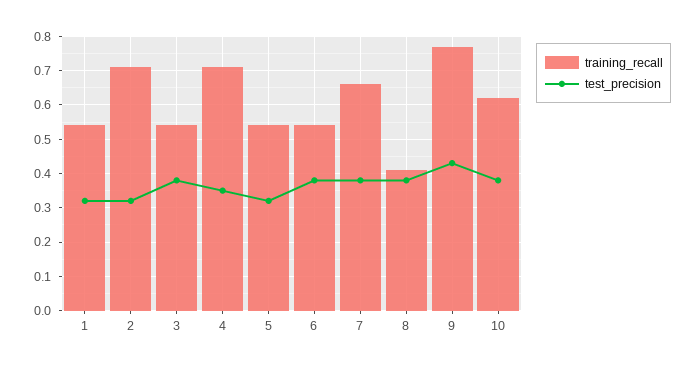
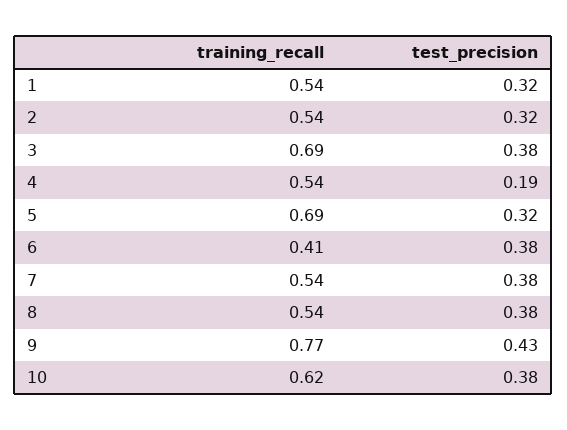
  {
    "training_recall": {
      "1": 0.54,
-     "2": 0.7,
+     "2": 0.54,
-     "3": 0.55,
+     "3": 0.69,
-     "4": 0.7,
+     "4": 0.54,
-     "5": 0.55,
+     "5": 0.69,
-     "6": 0.55,
+     "6": 0.41,
-     "7": 0.65,
+     "7": 0.54,
-     "8": 0.4,
+     "8": 0.54,
      "9": 0.77,
      "10": 0.62
    },
    "test_precision": {
      "1": 0.32,
      "2": 0.32,
      "3": 0.38,
-     "4": 0.35,
+     "4": 0.19,
      "5": 0.32,
      "6": 0.38,
      "7": 0.38,
      "8": 0.38,
      "9": 0.43,
      "10": 0.38
    }
  }

